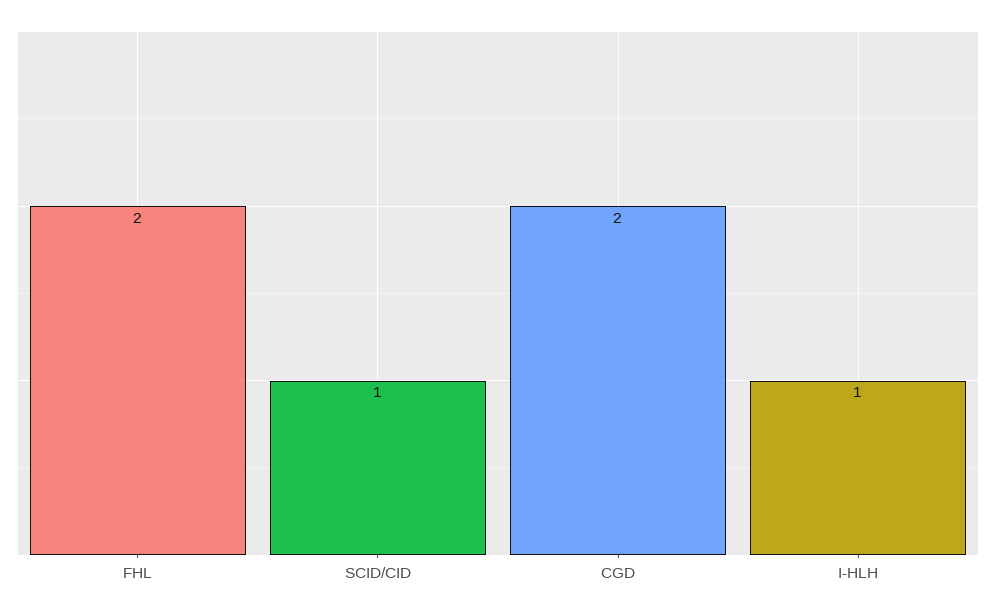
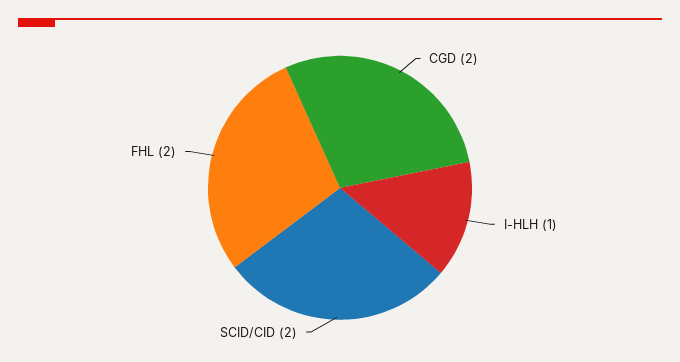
  {
    "FHL": 2,
-   "SCID/CID": 1,
+   "SCID/CID": 2,
    "CGD": 2,
    "I-HLH": 1
  }

